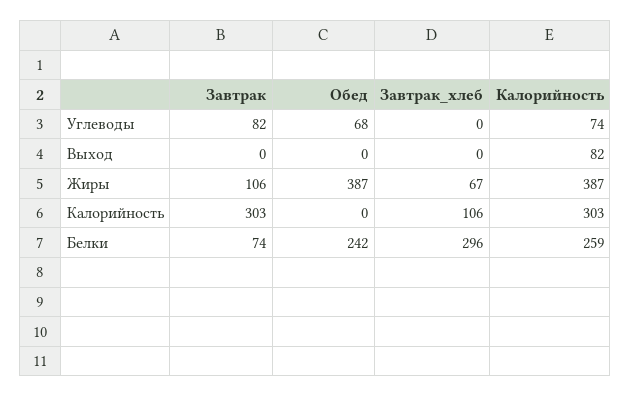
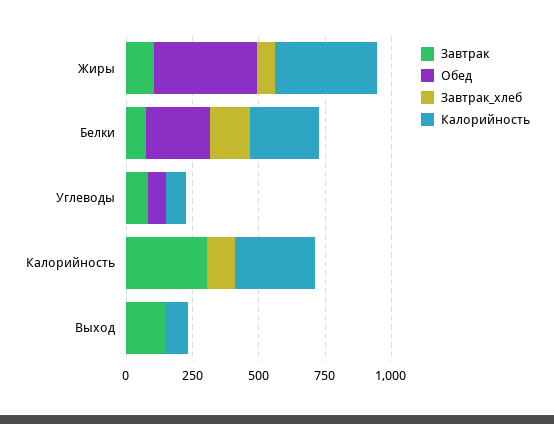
  {
    "Завтрак": {
      "Углеводы": 82,
-     "Выход": 0,
+     "Выход": 150,
      "Жиры": 106,
      "Калорийность": 303,
      "Белки": 74
    },
    "Обед": {
      "Углеводы": 68,
      "Выход": 0,
      "Жиры": 387,
      "Калорийность": 0,
      "Белки": 242
    },
    "Завтрак_хлеб": {
      "Углеводы": 0,
      "Выход": 0,
      "Жиры": 67,
      "Калорийность": 106,
-     "Белки": 296
+     "Белки": 150
    },
    "Калорийность": {
      "Углеводы": 74,
      "Выход": 82,
      "Жиры": 387,
      "Калорийность": 303,
      "Белки": 259
    }
  }

